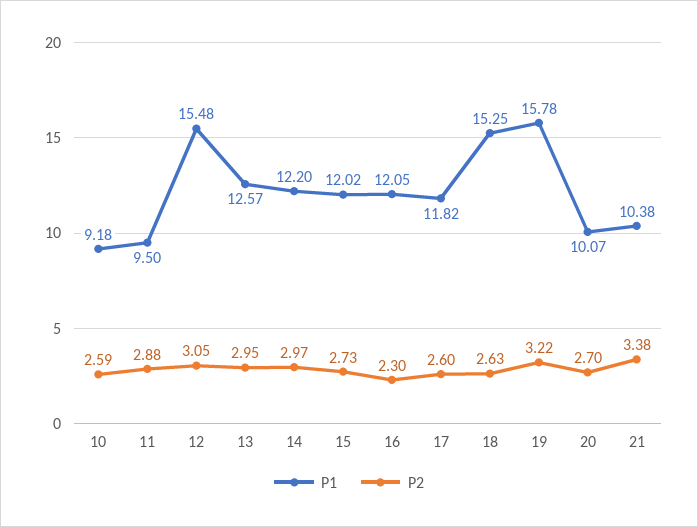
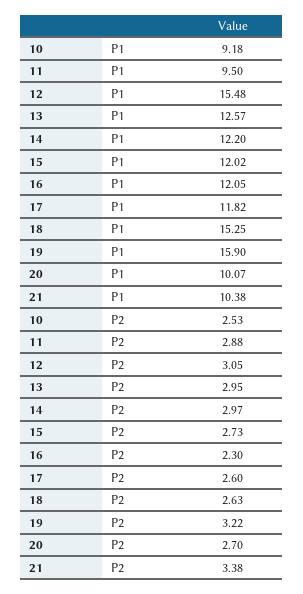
  {
    "P1": {
      "10": 9.18,
      "11": 9.5,
      "12": 15.48,
      "13": 12.57,
      "14": 12.2,
      "15": 12.02,
      "16": 12.05,
      "17": 11.82,
      "18": 15.25,
-     "19": 15.78,
+     "19": 15.9,
      "20": 10.07,
      "21": 10.38
    },
    "P2": {
-     "10": 2.59,
+     "10": 2.53,
      "11": 2.88,
      "12": 3.05,
      "13": 2.95,
      "14": 2.97,
      "15": 2.73,
      "16": 2.3,
      "17": 2.6,
      "18": 2.63,
      "19": 3.22,
      "20": 2.7,
      "21": 3.38
    }
  }

